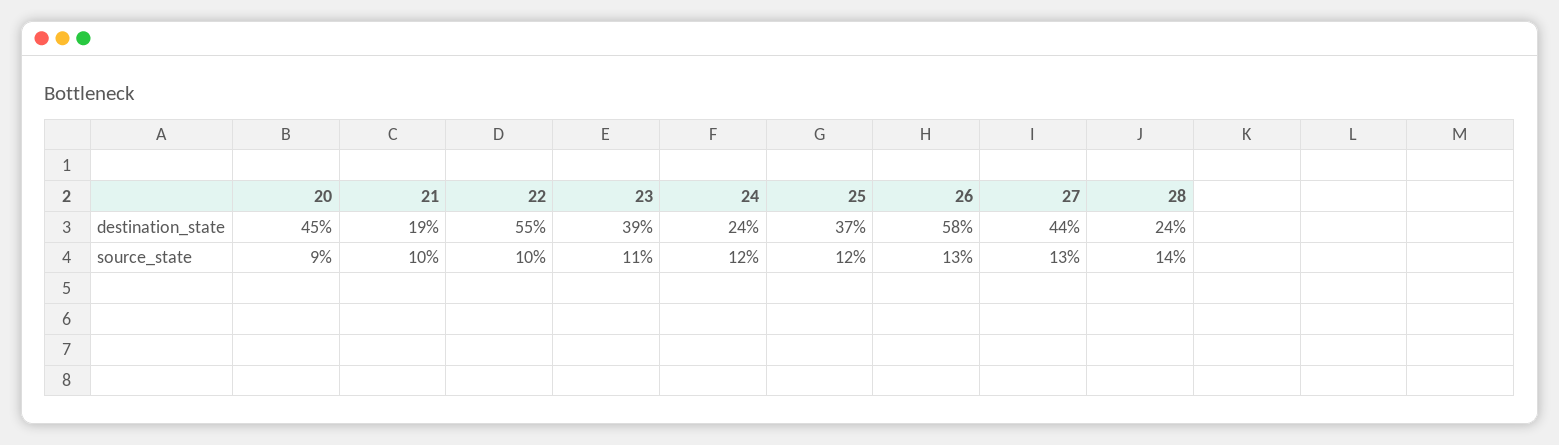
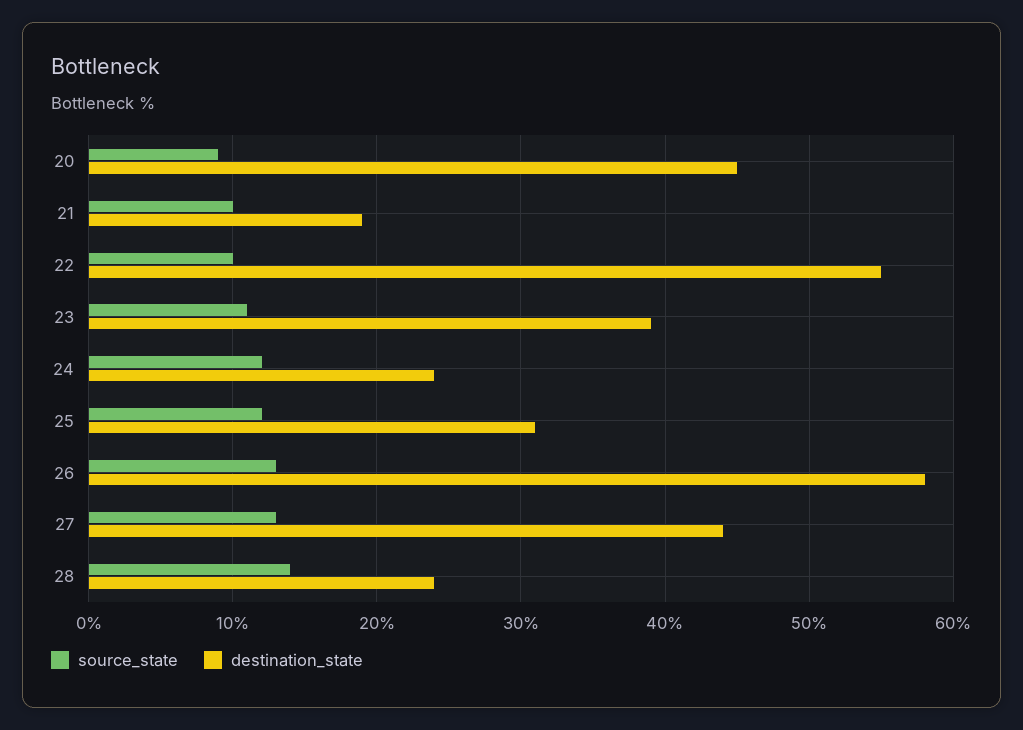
  {
    "destination_state": {
      "20": 45,
      "21": 19,
      "22": 55,
      "23": 39,
      "24": 24,
-     "25": 37,
+     "25": 31,
      "26": 58,
      "27": 44,
      "28": 24
    },
    "source_state": {
      "20": 9,
      "21": 10,
      "22": 10,
      "23": 11,
      "24": 12,
      "25": 12,
      "26": 13,
      "27": 13,
      "28": 14
    }
  }

